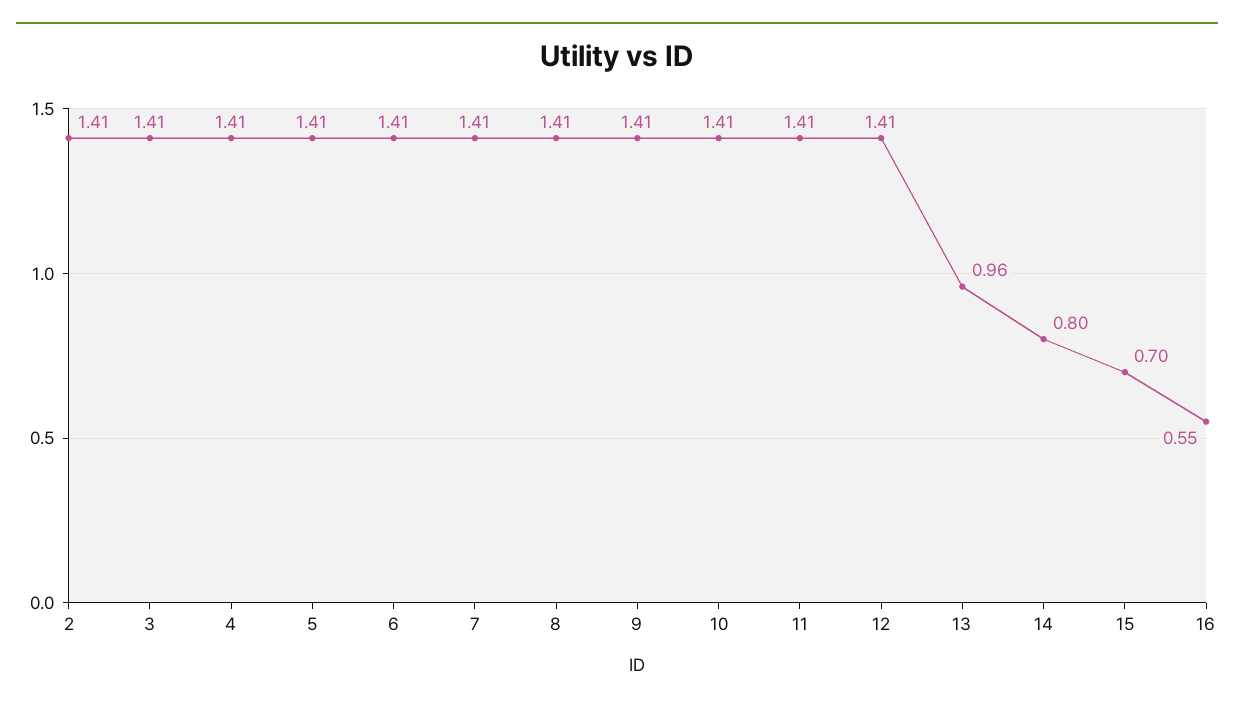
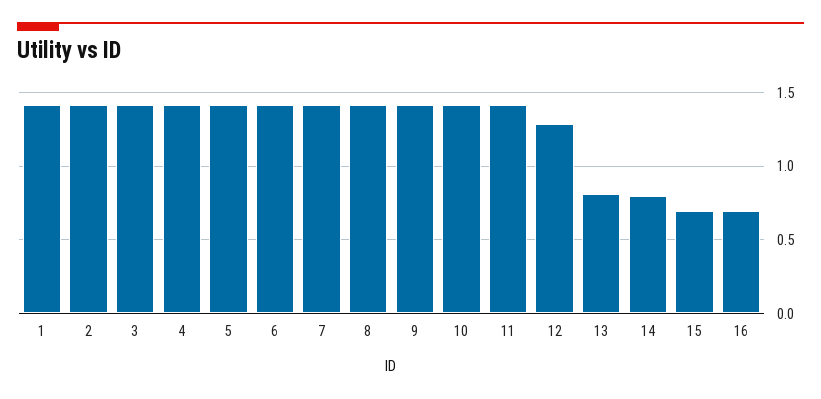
  {
    "2": 1.41,
    "3": 1.41,
    "4": 1.41,
    "5": 1.41,
    "6": 1.41,
    "7": 1.41,
    "8": 1.41,
    "9": 1.41,
    "10": 1.41,
    "11": 1.41,
-   "12": 1.41,
+   "12": 1.3,
-   "13": 0.96,
+   "13": 0.8,
    "14": 0.8,
    "15": 0.7,
-   "16": 0.55
+   "16": 0.7,
+   "1": 1.4
  }

